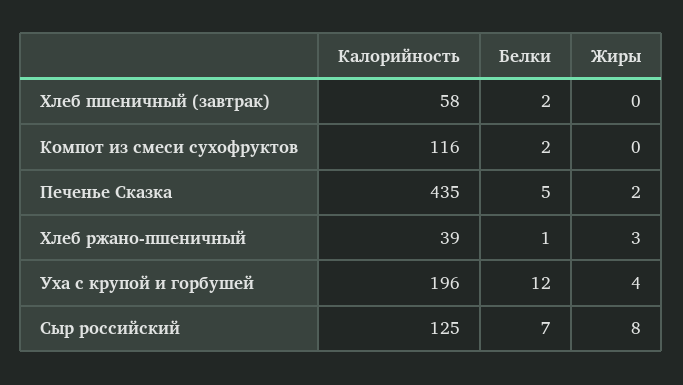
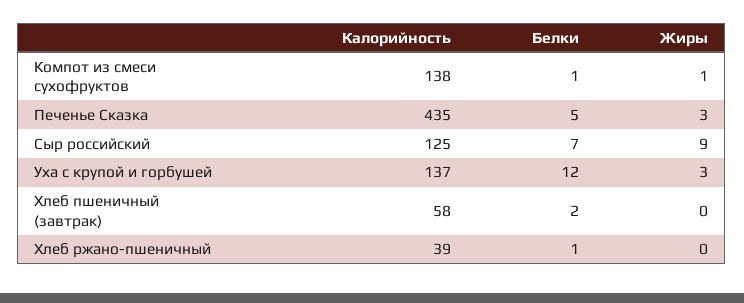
  {
    "Калорийность": {
      "Хлеб пшеничный (завтрак)": 58,
-     "Компот из смеси сухофруктов": 116,
+     "Компот из смеси сухофруктов": 138,
      "Печенье Сказка": 435,
      "Хлеб ржано-пшеничный": 39,
-     "Уха с крупой и горбушей": 196,
+     "Уха с крупой и горбушей": 137,
      "Сыр российский": 125
    },
    "Белки": {
      "Хлеб пшеничный (завтрак)": 2,
-     "Компот из смеси сухофруктов": 2,
+     "Компот из смеси сухофруктов": 1,
      "Печенье Сказка": 5,
      "Хлеб ржано-пшеничный": 1,
      "Уха с крупой и горбушей": 12,
      "Сыр российский": 7
    },
    "Жиры": {
      "Хлеб пшеничный (завтрак)": 0,
-     "Компот из смеси сухофруктов": 0,
+     "Компот из смеси сухофруктов": 1,
-     "Печенье Сказка": 2,
+     "Печенье Сказка": 3,
-     "Хлеб ржано-пшеничный": 3,
+     "Хлеб ржано-пшеничный": 0,
-     "Уха с крупой и горбушей": 4,
+     "Уха с крупой и горбушей": 3,
-     "Сыр российский": 8
+     "Сыр российский": 9
    }
  }

